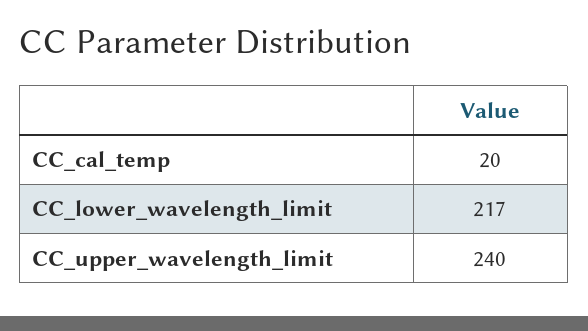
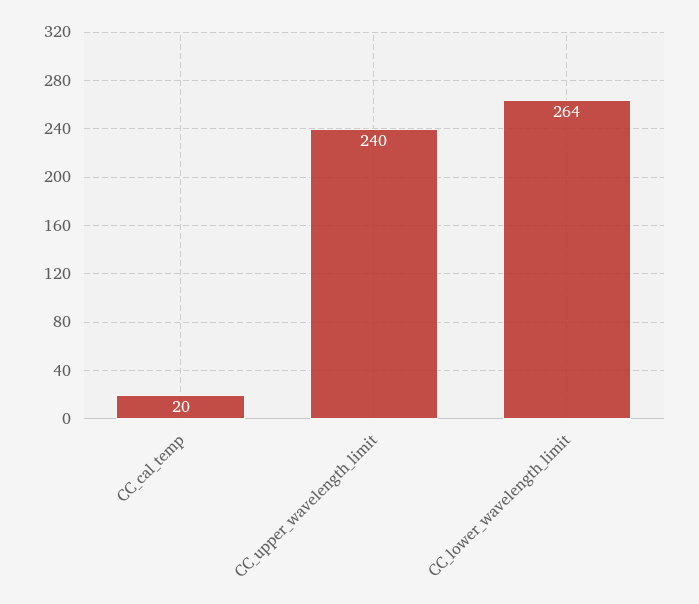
  {
    "CC_cal_temp": 20,
-   "CC_lower_wavelength_limit": 217,
+   "CC_lower_wavelength_limit": 264,
    "CC_upper_wavelength_limit": 240
  }

